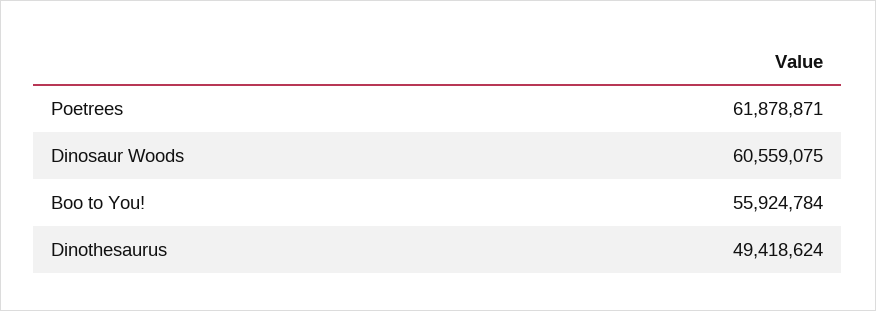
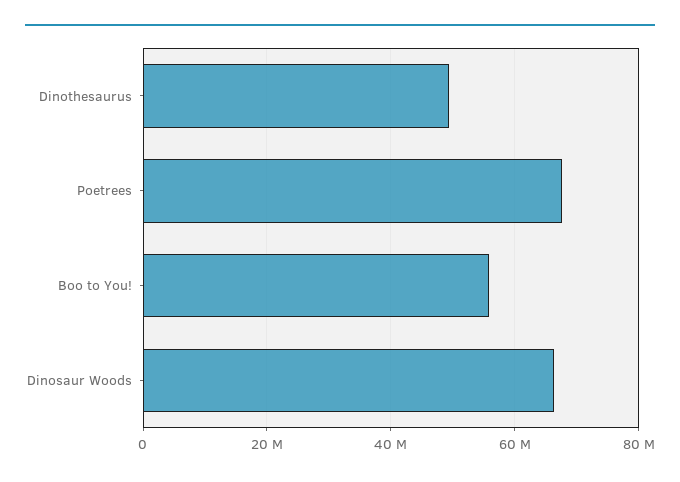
  {
-   "Poetrees": 61878871,
+   "Poetrees": 68000000,
-   "Dinosaur Woods": 60559075,
+   "Dinosaur Woods": 66000000,
    "Boo to You!": 55924784,
    "Dinothesaurus": 49418624
  }

